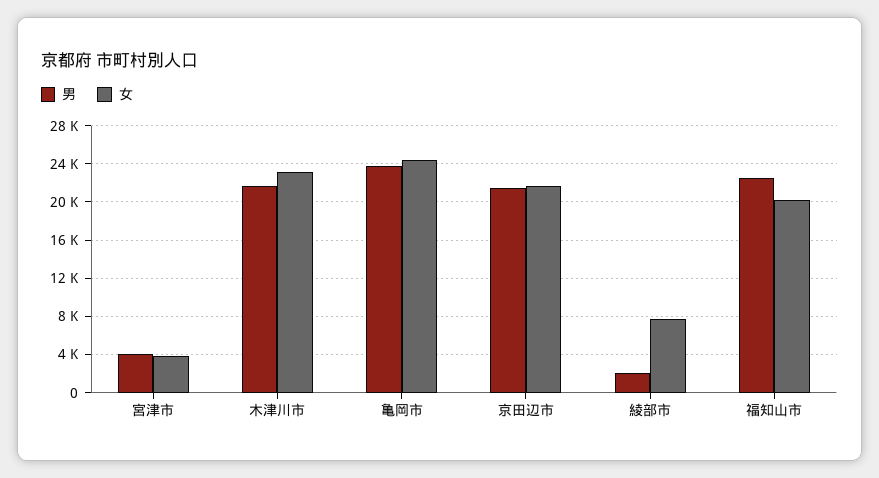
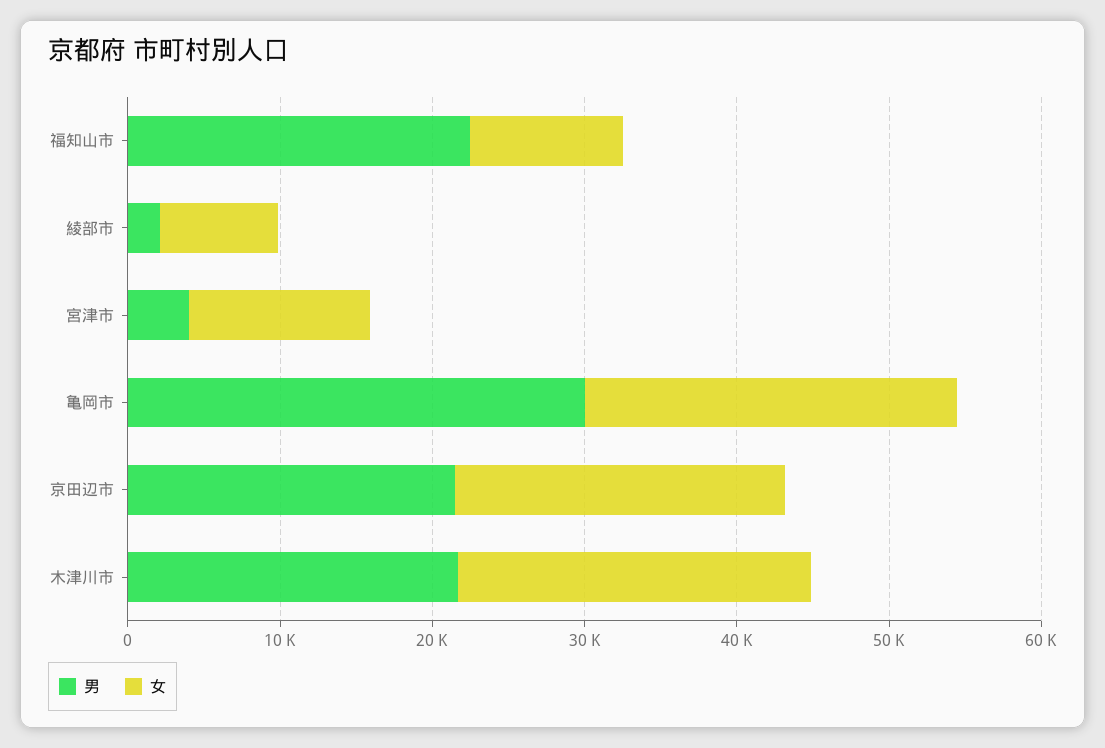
  {
    "男": {
      "宮津市": 4000,
      "木津川市": 22000,
-     "亀岡市": 24000,
+     "亀岡市": 30000,
      "京田辺市": 21000,
      "綾部市": 2000,
      "福知山市": 22000
    },
    "女": {
-     "宮津市": 4000,
+     "宮津市": 12000,
      "木津川市": 23000,
      "亀岡市": 24000,
      "京田辺市": 22000,
      "綾部市": 8000,
-     "福知山市": 20000
+     "福知山市": 10000
    }
  }

